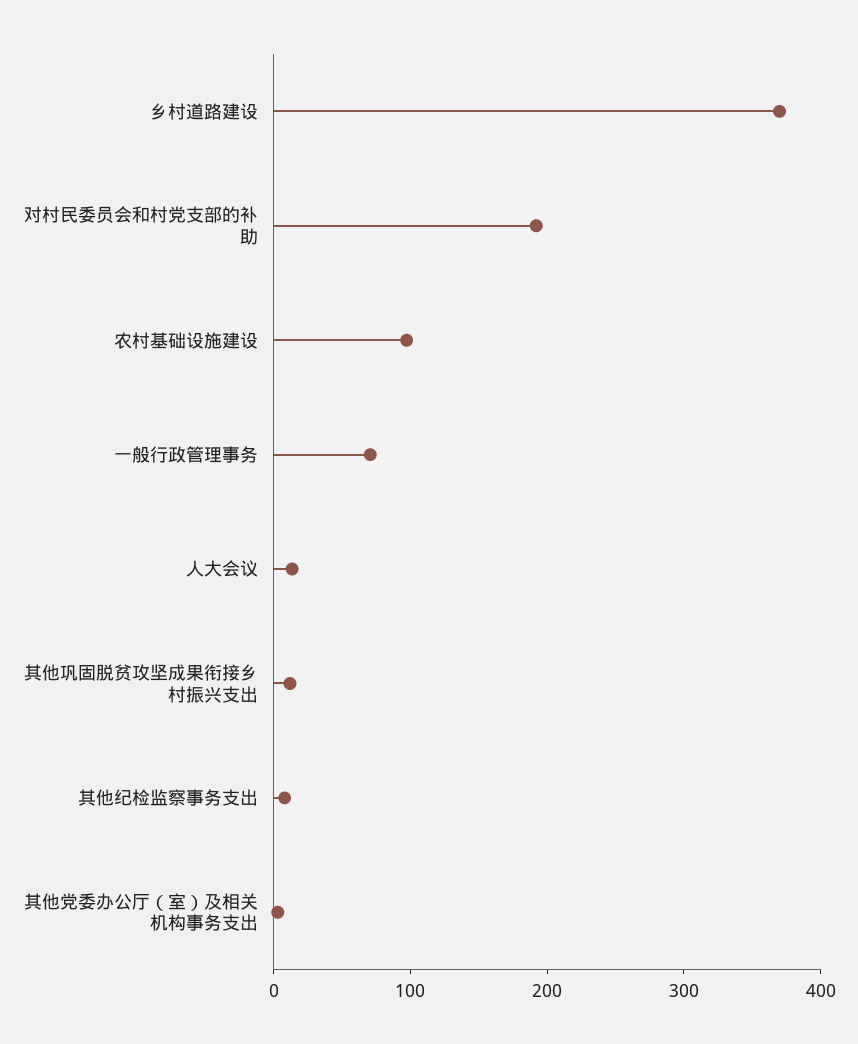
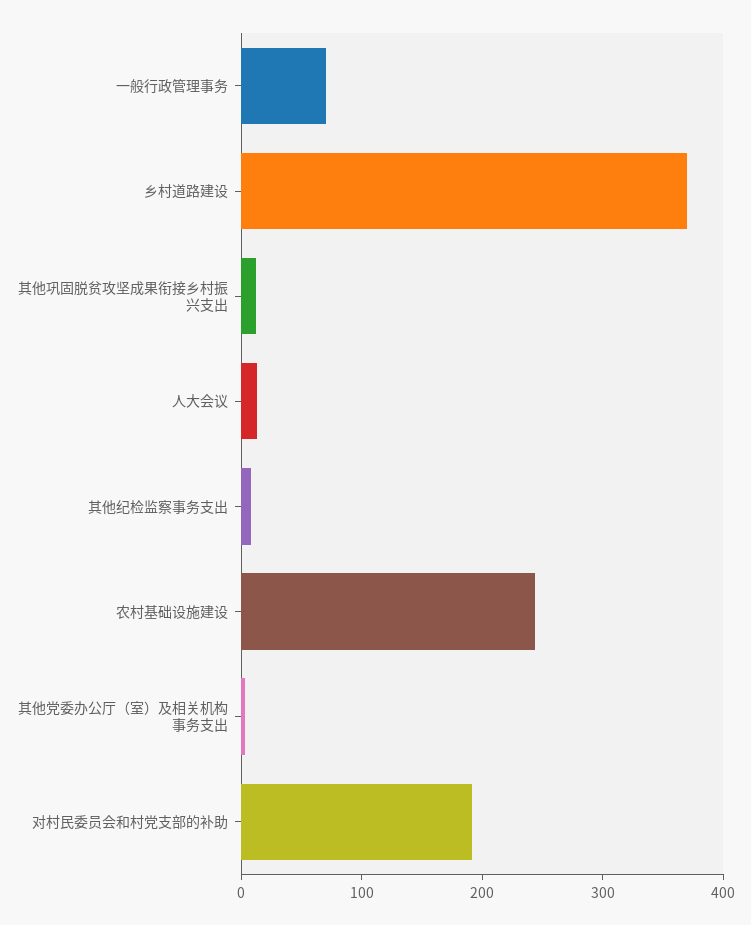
  {
    "乡村道路建设": 380,
    "对村民委员会和村党支部的补助": 200,
-   "农村基础设施建设": 100,
+   "农村基础设施建设": 240,
    "一般行政管理事务": 80,
    "人大会议": 20,
    "其他巩固脱贫攻坚成果衔接乡村振兴支出": 20,
    "其他纪检监察事务支出": 0,
    "其他党委办公厅（室）及相关机构事务支出": 0
  }

